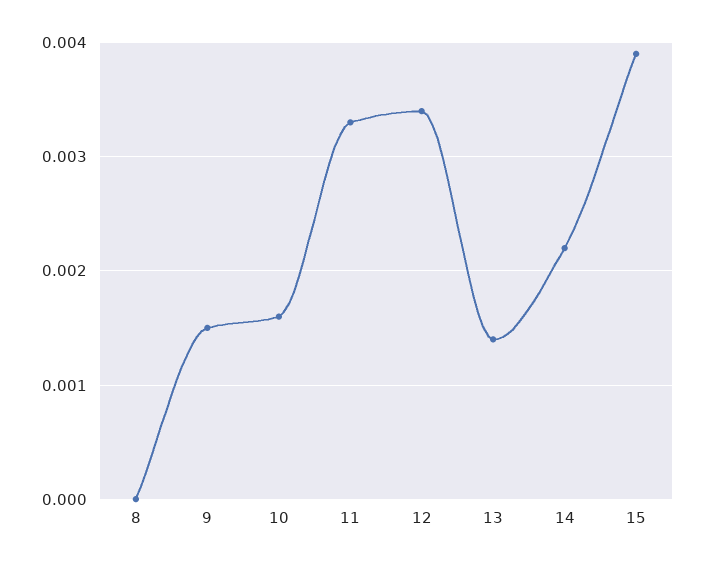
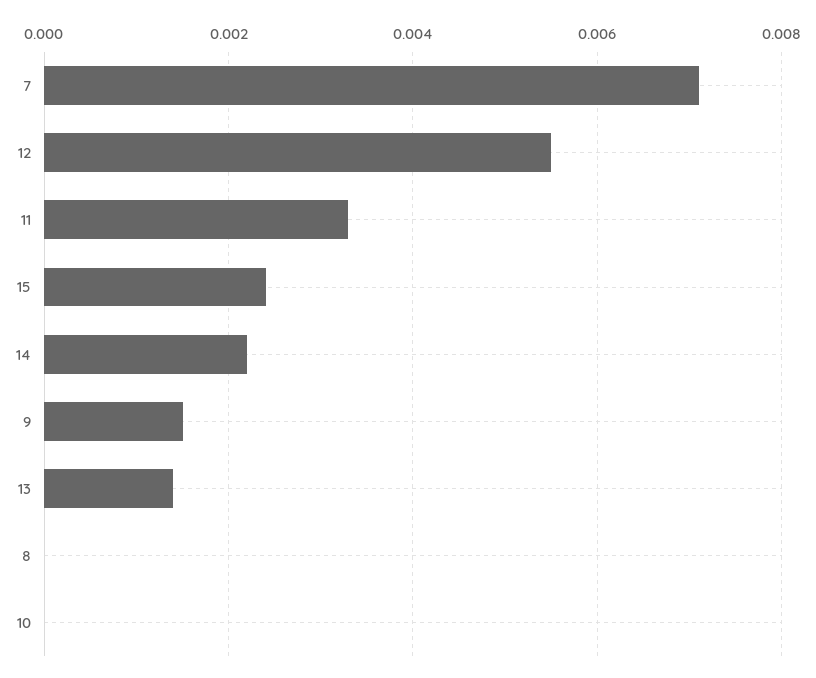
  {
    "8": 0,
    "9": 0.0015,
-   "10": 0.0016,
+   "10": 0,
    "11": 0.0033,
-   "12": 0.0034,
+   "12": 0.0055,
    "13": 0.0014,
    "14": 0.0022,
-   "15": 0.0039
+   "15": 0.0025,
+   "7": 0.007
  }

